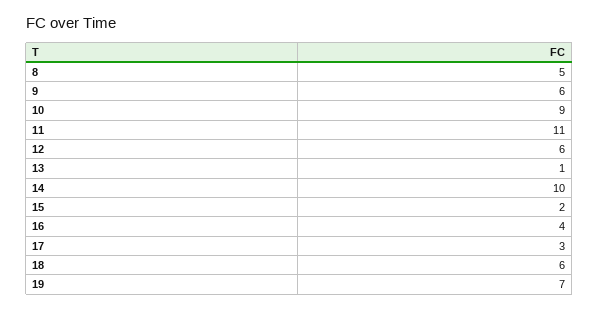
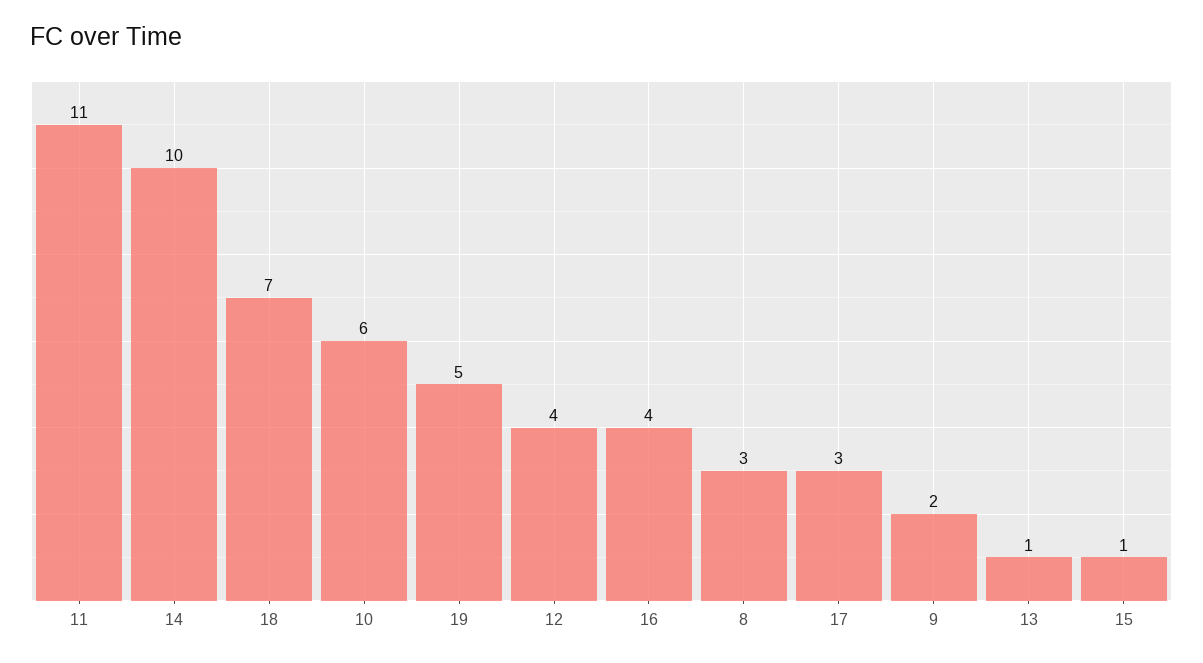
  {
-   "8": 5,
+   "8": 3,
-   "9": 6,
+   "9": 2,
-   "10": 9,
+   "10": 6,
    "11": 11,
-   "12": 6,
+   "12": 4,
    "13": 1,
    "14": 10,
-   "15": 2,
+   "15": 1,
    "16": 4,
    "17": 3,
-   "18": 6,
+   "18": 7,
-   "19": 7
+   "19": 5
  }

